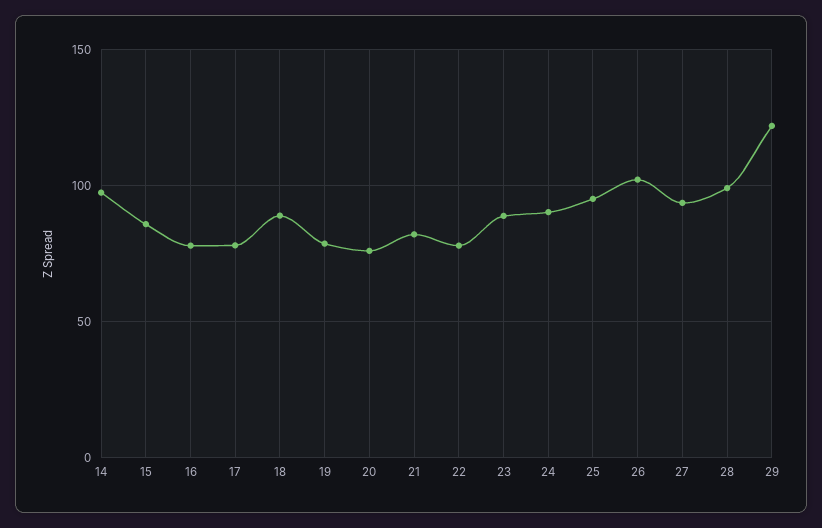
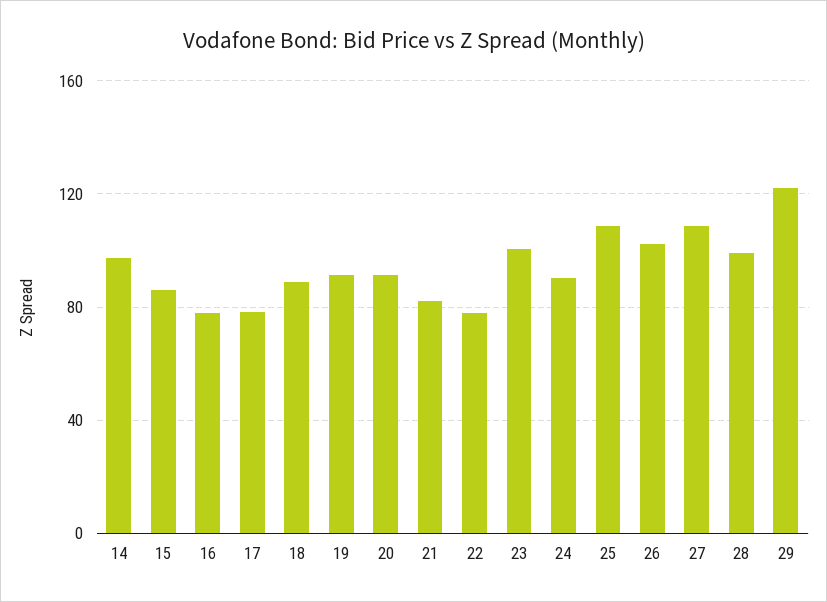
  {
    "14": 100,
    "15": 85,
    "16": 80,
    "17": 80,
    "18": 90,
-   "19": 80,
+   "19": 90,
-   "20": 75,
+   "20": 90,
    "21": 80,
    "22": 80,
-   "23": 90,
+   "23": 100,
    "24": 90,
-   "25": 95,
+   "25": 110,
    "26": 100,
-   "27": 95,
+   "27": 110,
    "28": 100,
    "29": 120
  }

